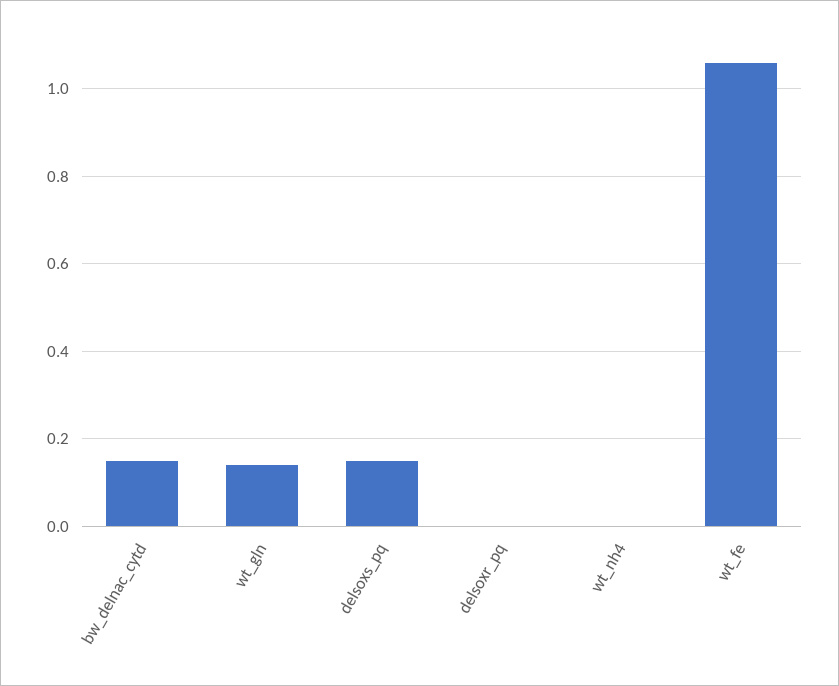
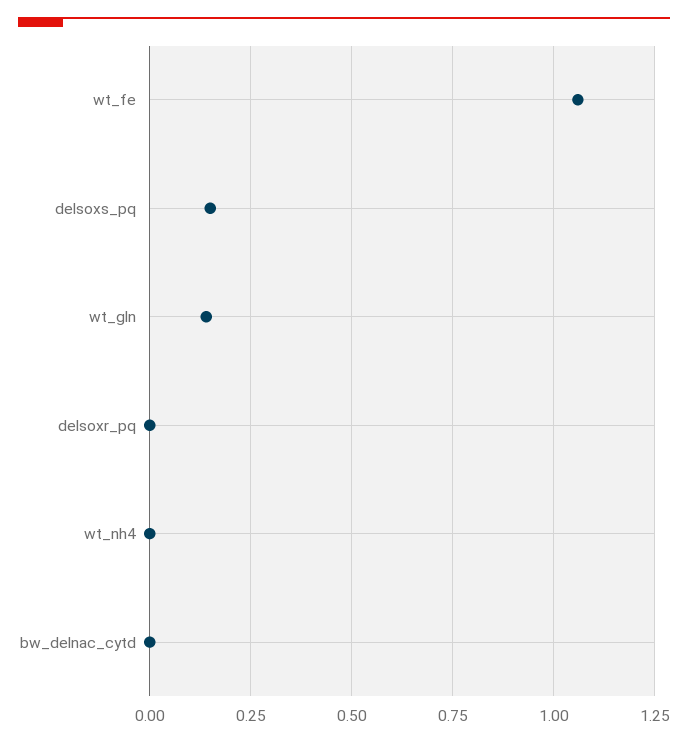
  {
-   "bw_delnac_cytd": 0.15,
+   "bw_delnac_cytd": 0,
    "wt_gln": 0.15,
    "delsoxs_pq": 0.15,
    "delsoxr_pq": 0,
    "wt_nh4": 0,
    "wt_fe": 1.05
  }

